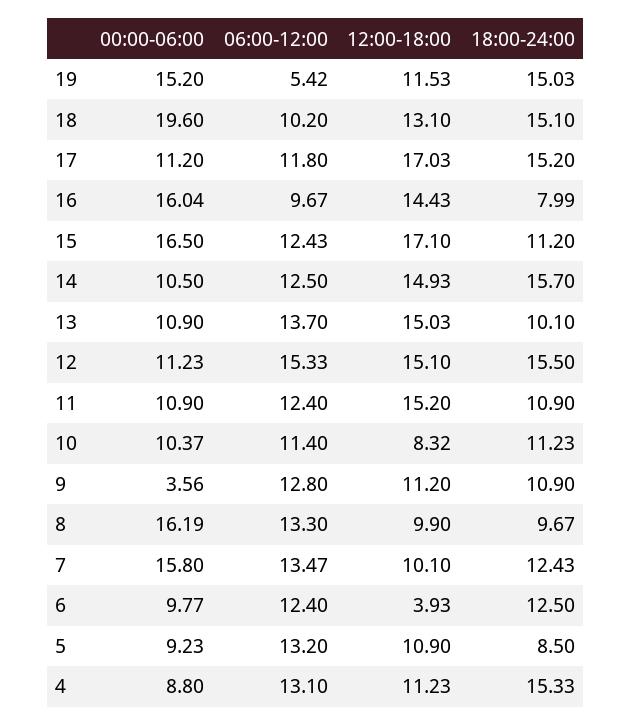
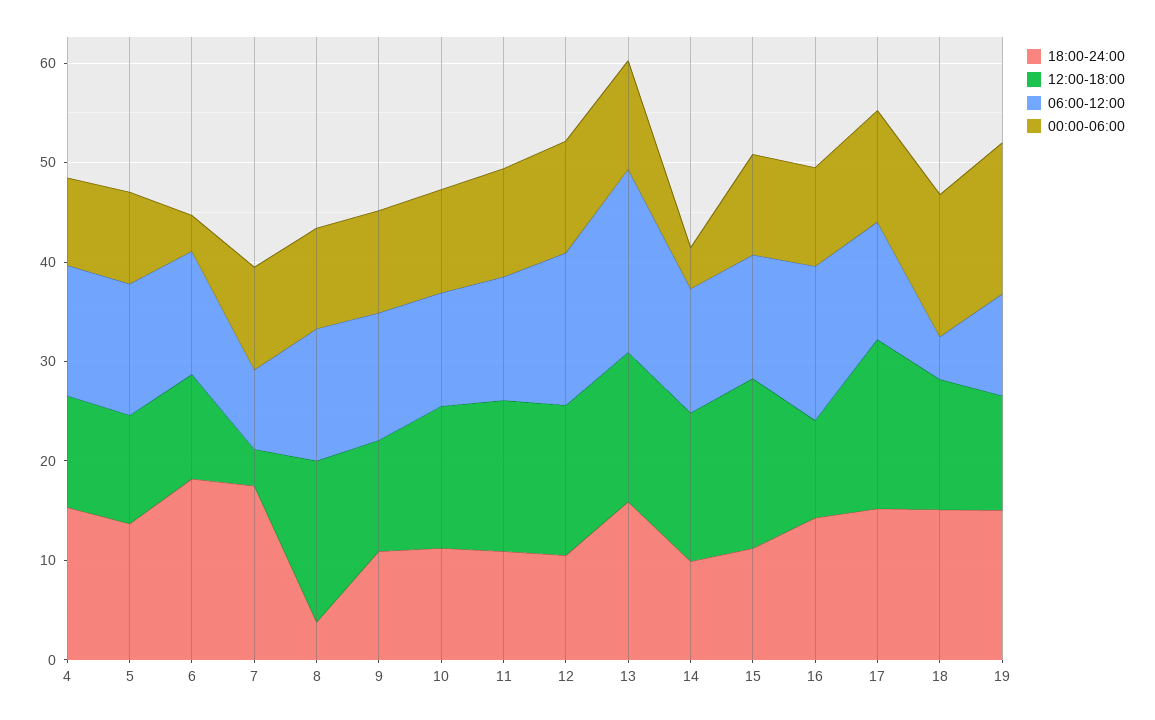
  {
    "00:00-06:00": {
      "19": 15.2,
-     "18": 19.6,
+     "18": 14,
      "17": 11.2,
-     "16": 16.04,
+     "16": 10,
-     "15": 16.5,
+     "15": 10,
-     "14": 10.5,
+     "14": 4,
      "13": 10.9,
      "12": 11.23,
      "11": 10.9,
      "10": 10.37,
-     "9": 3.56,
+     "9": 10,
-     "8": 16.19,
+     "8": 10,
-     "7": 15.8,
+     "7": 10,
-     "6": 9.77,
+     "6": 4,
      "5": 9.23,
      "4": 8.8
    },
    "06:00-12:00": {
-     "19": 5.42,
+     "19": 10,
-     "18": 10.2,
+     "18": 4,
      "17": 11.8,
-     "16": 9.67,
+     "16": 16,
      "15": 12.43,
      "14": 12.5,
-     "13": 13.7,
+     "13": 18,
      "12": 15.33,
      "11": 12.4,
      "10": 11.4,
      "9": 12.8,
      "8": 13.3,
-     "7": 13.47,
+     "7": 8,
      "6": 12.4,
      "5": 13.2,
      "4": 13.1
    },
    "12:00-18:00": {
      "19": 11.53,
      "18": 13.1,
      "17": 17.03,
-     "16": 14.43,
+     "16": 10,
      "15": 17.1,
      "14": 14.93,
      "13": 15.03,
      "12": 15.1,
      "11": 15.2,
-     "10": 8.32,
+     "10": 14,
      "9": 11.2,
-     "8": 9.9,
+     "8": 16,
-     "7": 10.1,
+     "7": 4,
-     "6": 3.93,
+     "6": 10,
      "5": 10.9,
      "4": 11.23
    },
    "18:00-24:00": {
      "19": 15.03,
      "18": 15.1,
      "17": 15.2,
-     "16": 7.99,
+     "16": 14,
      "15": 11.2,
-     "14": 15.7,
+     "14": 10,
-     "13": 10.1,
+     "13": 16,
-     "12": 15.5,
+     "12": 10,
      "11": 10.9,
      "10": 11.23,
      "9": 10.9,
-     "8": 9.67,
+     "8": 4,
-     "7": 12.43,
+     "7": 18,
-     "6": 12.5,
+     "6": 18,
-     "5": 8.5,
+     "5": 14,
      "4": 15.33
    }
  }

